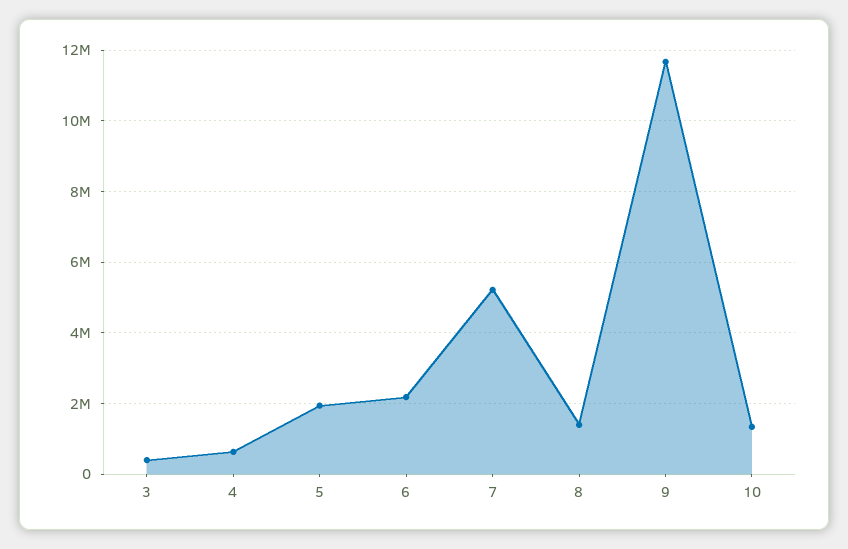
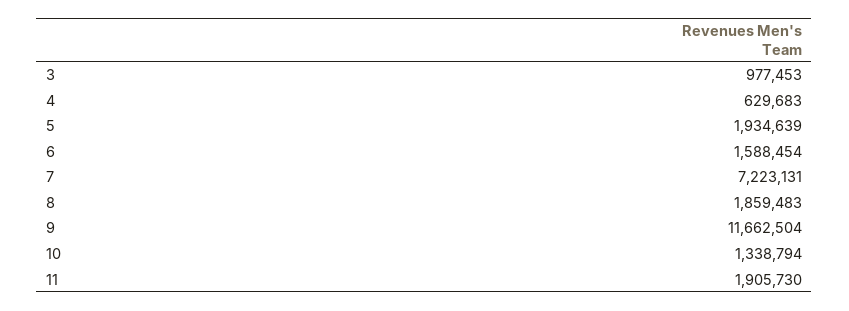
  {
-   "3": 400000,
+   "3": 977453,
    "4": 629683,
    "5": 1934639,
-   "6": 2200000,
+   "6": 1588454,
-   "7": 5200000,
+   "7": 7223131,
-   "8": 1400000,
+   "8": 1859483,
    "9": 11662504,
-   "10": 1338794
+   "10": 1338794,
+   "11": 1905730
  }

